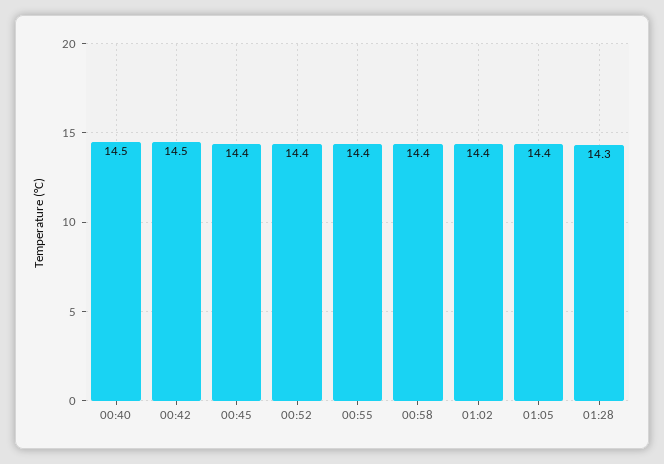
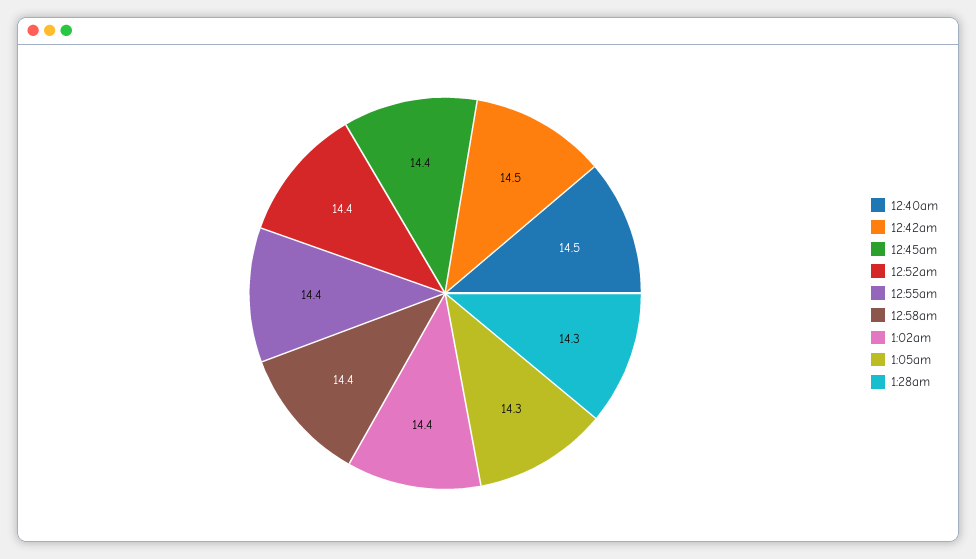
  {
    "00:40": 14.5,
    "00:42": 14.5,
    "00:45": 14.4,
    "00:52": 14.4,
    "00:55": 14.4,
    "00:58": 14.4,
    "01:02": 14.4,
-   "01:05": 14.4,
+   "01:05": 14.3,
    "01:28": 14.3
  }

